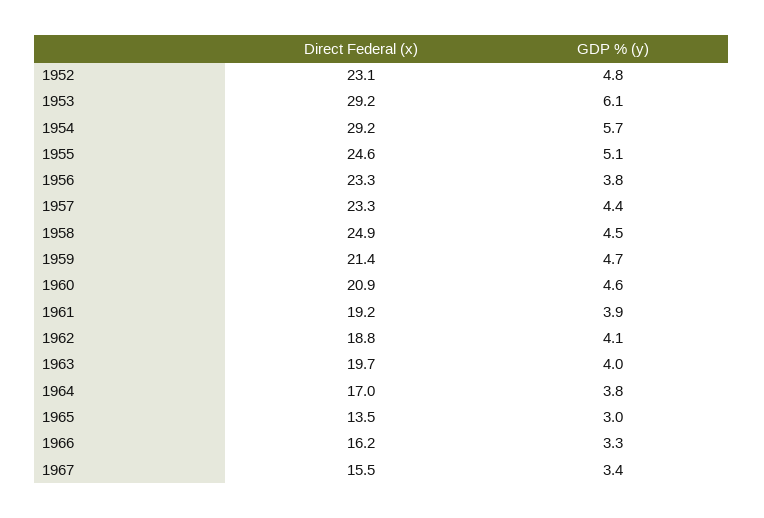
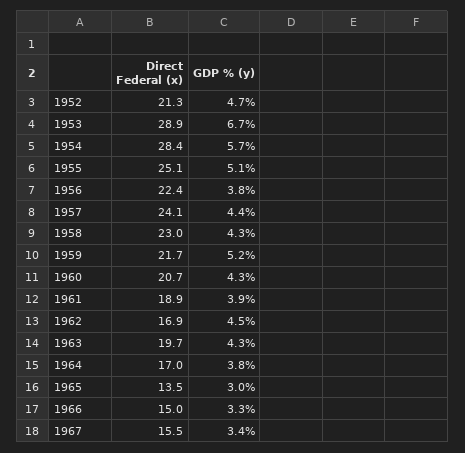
  {
    "Direct Federal (x)": {
-     "1952": 23.1,
+     "1952": 21.3,
-     "1953": 29.2,
+     "1953": 28.9,
-     "1954": 29.2,
+     "1954": 28.4,
-     "1955": 24.6,
+     "1955": 25.1,
-     "1956": 23.3,
+     "1956": 22.4,
-     "1957": 23.3,
+     "1957": 24.1,
-     "1958": 24.9,
+     "1958": 23,
-     "1959": 21.4,
+     "1959": 21.7,
-     "1960": 20.9,
+     "1960": 20.7,
-     "1961": 19.2,
+     "1961": 18.9,
-     "1962": 18.8,
+     "1962": 16.9,
      "1963": 19.7,
      "1964": 17,
      "1965": 13.5,
-     "1966": 16.2,
+     "1966": 15,
      "1967": 15.5
    },
    "GDP % (y)": {
-     "1952": 4.8,
+     "1952": 4.7,
-     "1953": 6.1,
+     "1953": 6.7,
      "1954": 5.7,
      "1955": 5.1,
      "1956": 3.8,
      "1957": 4.4,
-     "1958": 4.5,
+     "1958": 4.3,
-     "1959": 4.7,
+     "1959": 5.2,
-     "1960": 4.6,
+     "1960": 4.3,
      "1961": 3.9,
-     "1962": 4.1,
+     "1962": 4.5,
-     "1963": 4,
+     "1963": 4.3,
      "1964": 3.8,
      "1965": 3,
      "1966": 3.3,
      "1967": 3.4
    }
  }

